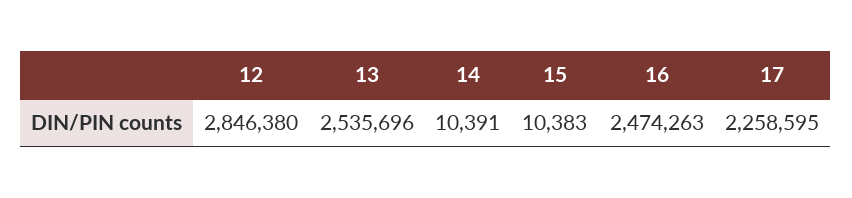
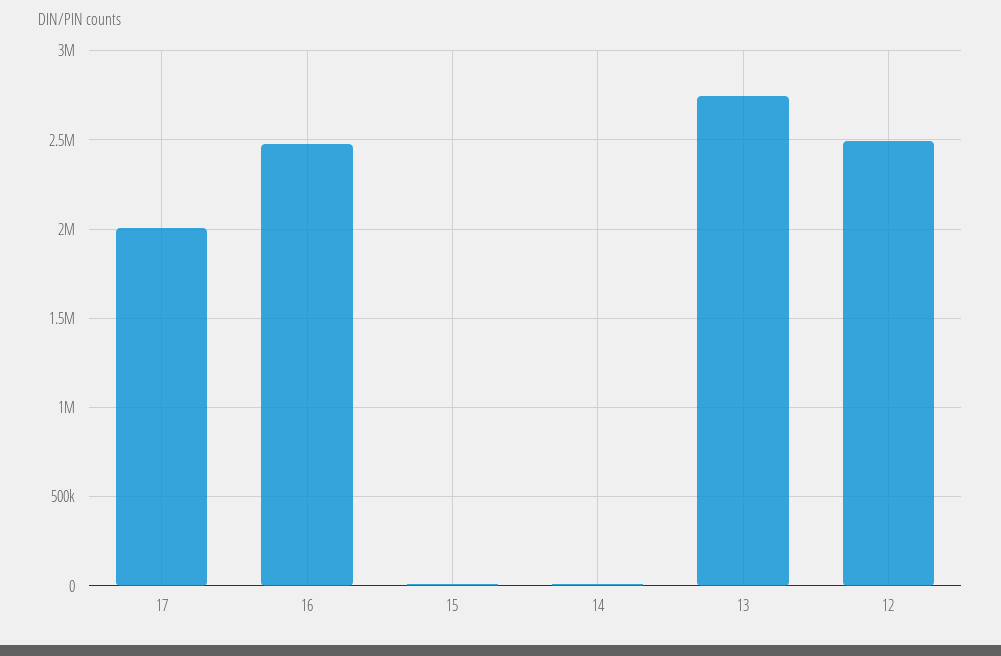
  {
-   "12": 2846380,
+   "12": 2500000,
-   "13": 2535696,
+   "13": 2750000,
    "14": 10391,
    "15": 10383,
    "16": 2474263,
-   "17": 2258595
+   "17": 2000000
  }

